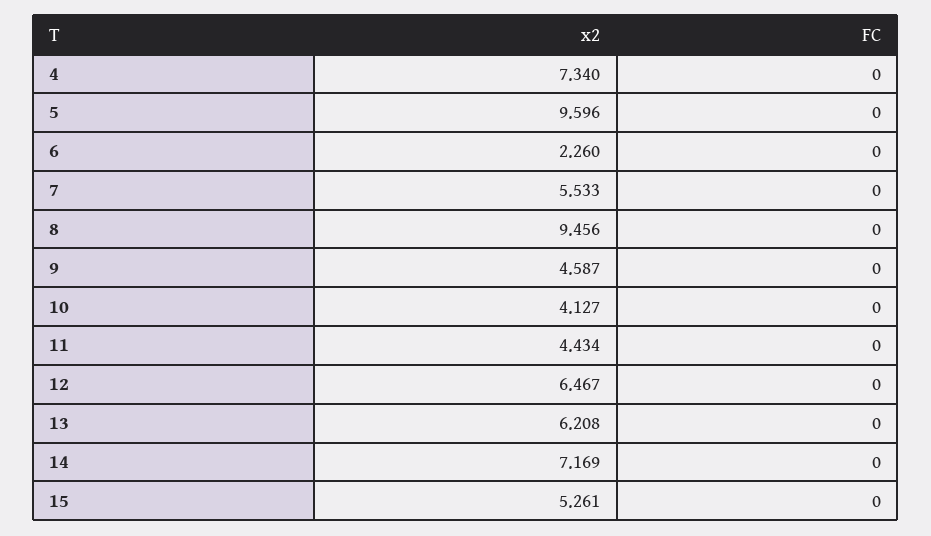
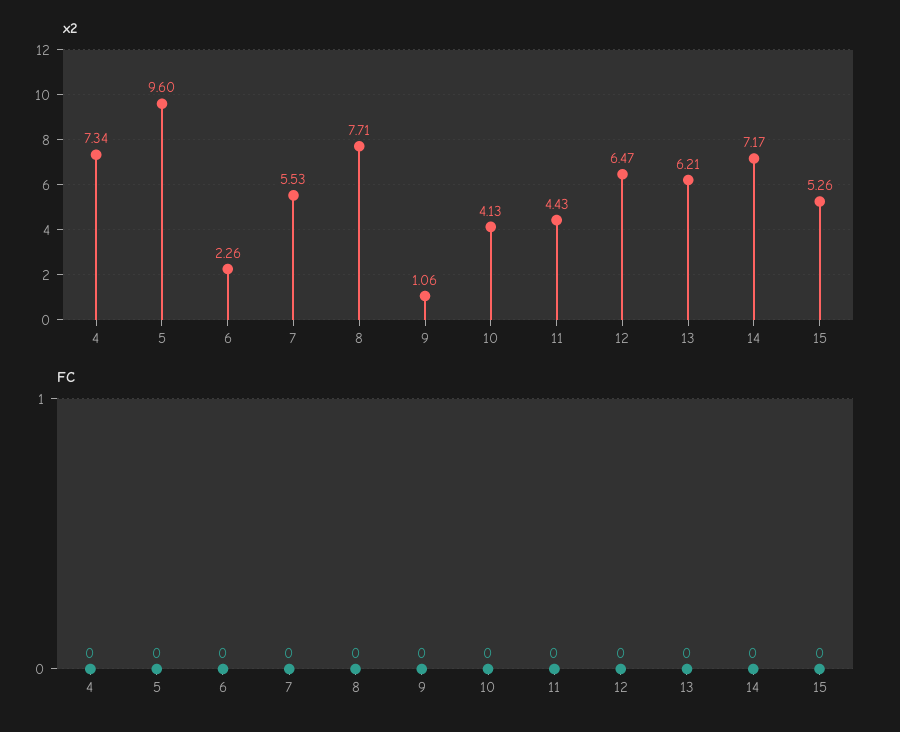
  {
    "x2": {
      "4": 7.34,
      "5": 9.596,
      "6": 2.26,
      "7": 5.533,
-     "8": 9.456,
+     "8": 7.71,
-     "9": 4.587,
+     "9": 1.06,
      "10": 4.127,
      "11": 4.434,
      "12": 6.467,
      "13": 6.208,
      "14": 7.169,
      "15": 5.261
    },
    "FC": {
      "4": 0,
      "5": 0,
      "6": 0,
      "7": 0,
      "8": 0,
      "9": 0,
      "10": 0,
      "11": 0,
      "12": 0,
      "13": 0,
      "14": 0,
      "15": 0
    }
  }

